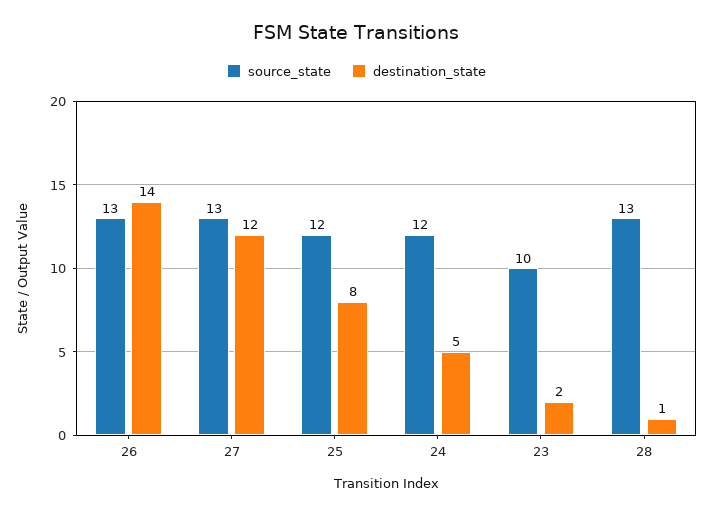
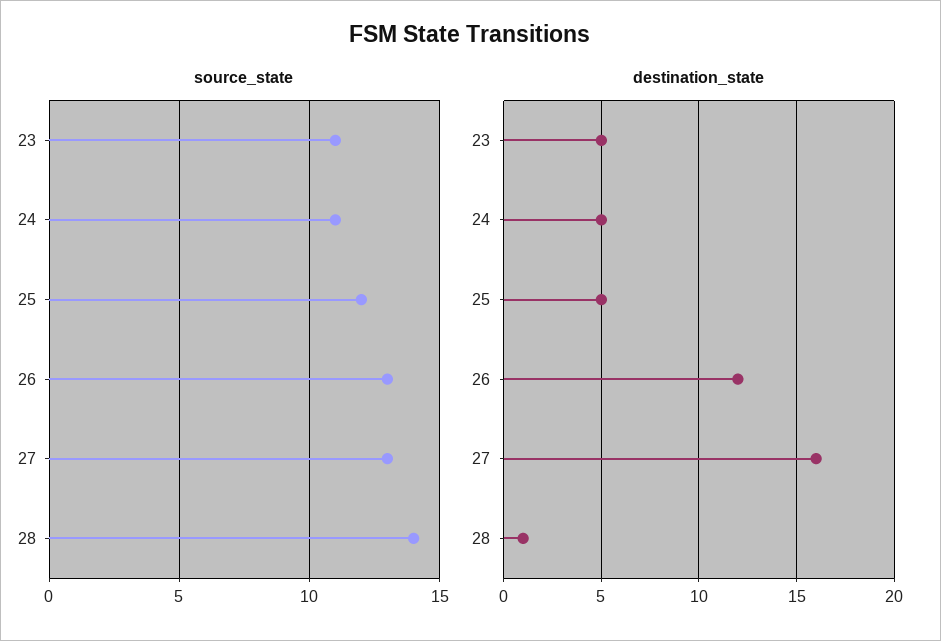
  {
    "source_state": {
      "26": 13,
      "27": 13,
      "25": 12,
-     "24": 12,
+     "24": 11,
-     "23": 10,
+     "23": 11,
-     "28": 13
+     "28": 14
    },
    "destination_state": {
-     "26": 14,
+     "26": 12,
-     "27": 12,
+     "27": 16,
-     "25": 8,
+     "25": 5,
      "24": 5,
-     "23": 2,
+     "23": 5,
      "28": 1
    }
  }

